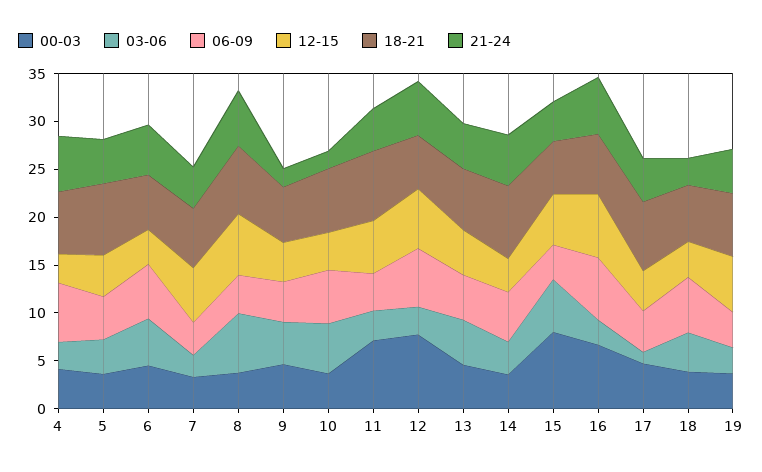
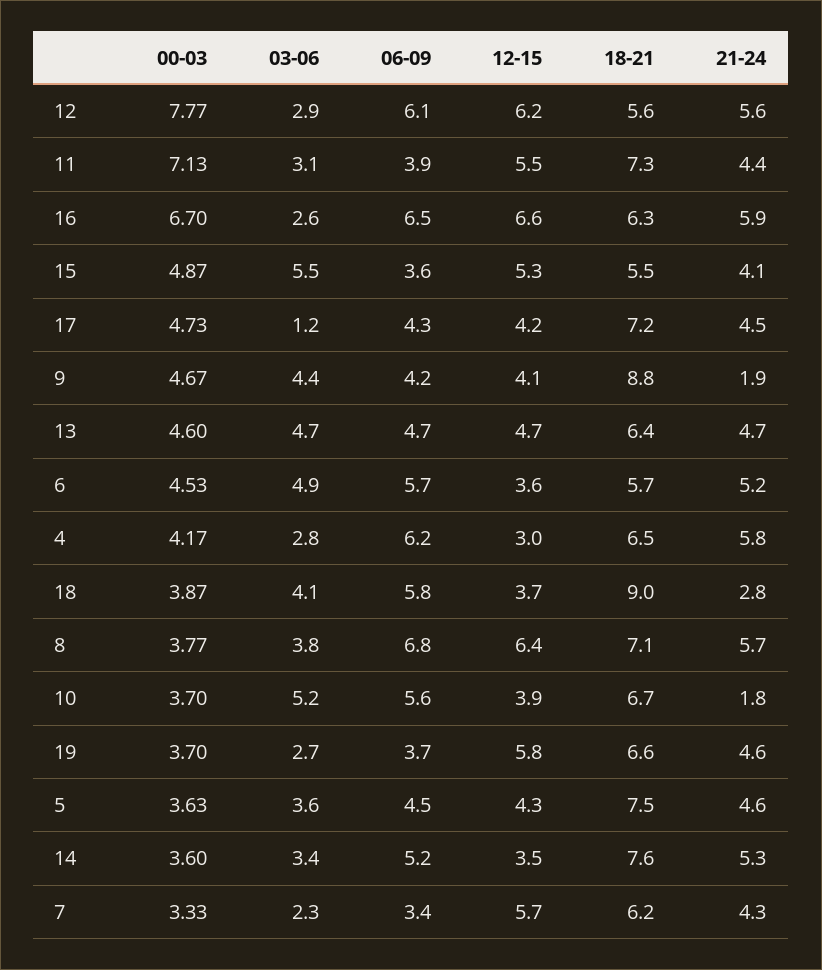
  {
    "00-03": {
      "4": 4.17,
      "5": 3.63,
      "6": 4.53,
      "7": 3.33,
      "8": 3.77,
      "9": 4.67,
      "10": 3.7,
      "11": 7.13,
      "12": 7.77,
      "13": 4.6,
      "14": 3.6,
-     "15": 8,
+     "15": 4.87,
      "16": 6.7,
      "17": 4.73,
      "18": 3.87,
      "19": 3.7
    },
    "03-06": {
      "4": 2.8,
      "5": 3.6,
      "6": 4.9,
      "7": 2.3,
-     "8": 6,
+     "8": 3.8,
      "9": 4.4,
      "10": 5.2,
      "11": 3.1,
      "12": 2.9,
      "13": 4.7,
      "14": 3.4,
      "15": 5.5,
      "16": 2.6,
      "17": 1.2,
      "18": 4.1,
      "19": 2.7
    },
    "06-09": {
      "4": 6.2,
      "5": 4.5,
      "6": 5.7,
      "7": 3.4,
-     "8": 4,
+     "8": 6.8,
      "9": 4.2,
      "10": 5.6,
      "11": 3.9,
      "12": 6.1,
      "13": 4.7,
      "14": 5.2,
      "15": 3.6,
      "16": 6.5,
      "17": 4.3,
      "18": 5.8,
      "19": 3.7
    },
    "12-15": {
      "4": 3,
      "5": 4.3,
      "6": 3.6,
      "7": 5.7,
      "8": 6.4,
      "9": 4.1,
      "10": 3.9,
      "11": 5.5,
      "12": 6.2,
      "13": 4.7,
      "14": 3.5,
      "15": 5.3,
      "16": 6.6,
      "17": 4.2,
      "18": 3.7,
      "19": 5.8
    },
    "18-21": {
      "4": 6.5,
      "5": 7.5,
      "6": 5.7,
      "7": 6.2,
      "8": 7.1,
-     "9": 6,
+     "9": 8.8,
      "10": 6.7,
      "11": 7.3,
      "12": 5.6,
      "13": 6.4,
      "14": 7.6,
      "15": 5.5,
      "16": 6.3,
      "17": 7.2,
-     "18": 6,
+     "18": 9,
      "19": 6.6
    },
    "21-24": {
      "4": 5.8,
      "5": 4.6,
      "6": 5.2,
      "7": 4.3,
      "8": 5.7,
      "9": 1.9,
      "10": 1.8,
      "11": 4.4,
      "12": 5.6,
      "13": 4.7,
      "14": 5.3,
      "15": 4.1,
      "16": 5.9,
      "17": 4.5,
      "18": 2.8,
      "19": 4.6
    }
  }

